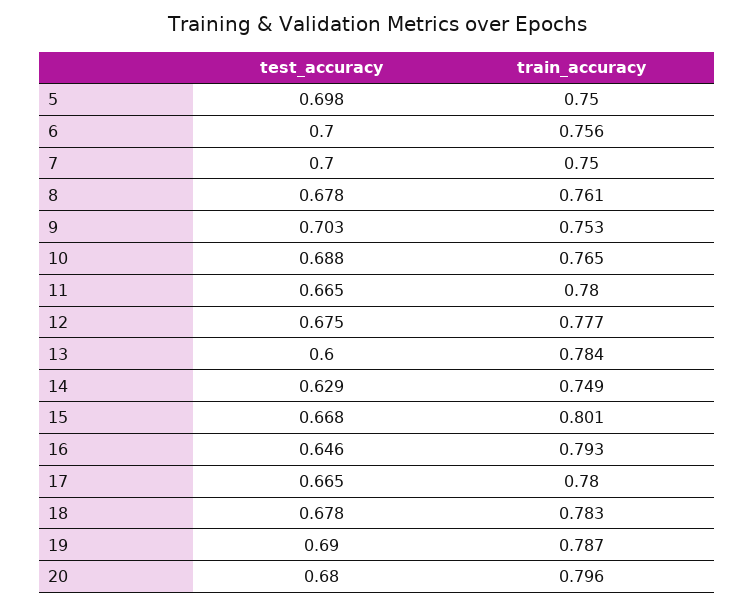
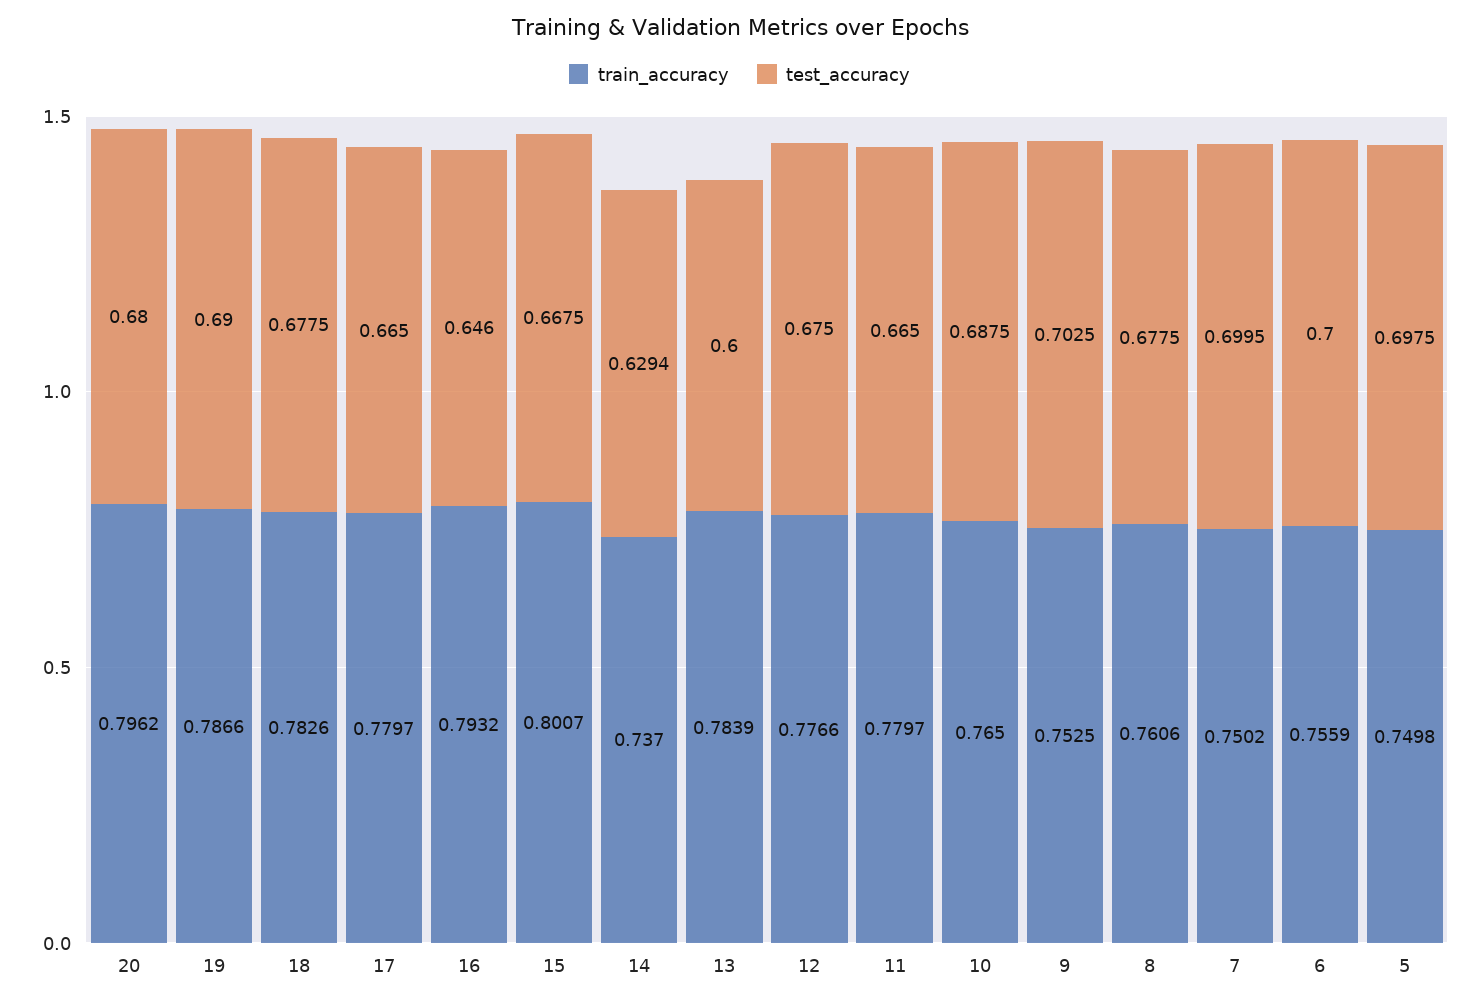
  {
    "test_accuracy": {
      "5": 0.6975,
      "6": 0.7,
      "7": 0.6995,
      "8": 0.6775,
      "9": 0.7025,
      "10": 0.6875,
      "11": 0.665,
      "12": 0.675,
      "13": 0.6,
      "14": 0.6294,
      "15": 0.6675,
      "16": 0.646,
      "17": 0.665,
      "18": 0.6775,
      "19": 0.69,
      "20": 0.68
    },
    "train_accuracy": {
      "5": 0.7498,
      "6": 0.7559,
      "7": 0.7502,
      "8": 0.7606,
      "9": 0.7525,
      "10": 0.765,
      "11": 0.7797,
      "12": 0.7766,
      "13": 0.7839,
-     "14": 0.749,
+     "14": 0.737,
      "15": 0.8007,
      "16": 0.7932,
      "17": 0.7797,
      "18": 0.7826,
      "19": 0.7866,
      "20": 0.7962
    }
  }

